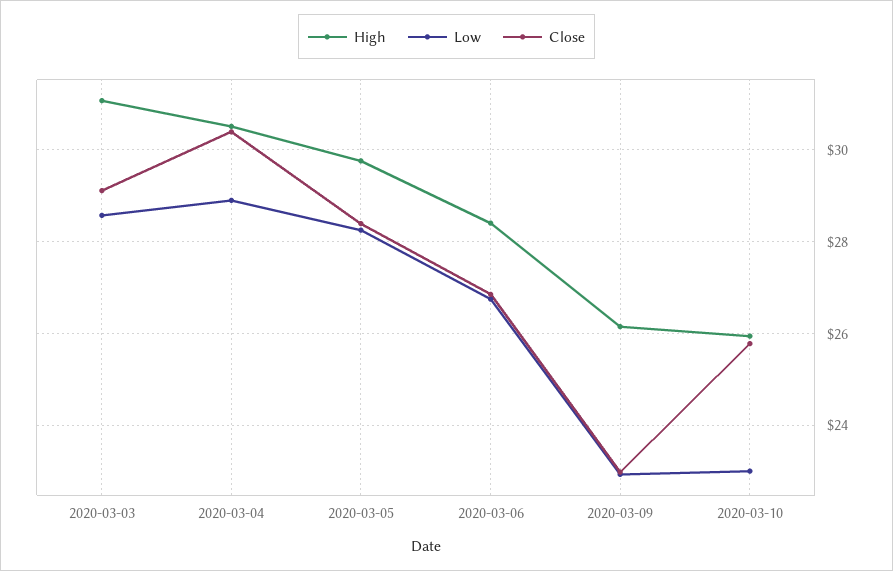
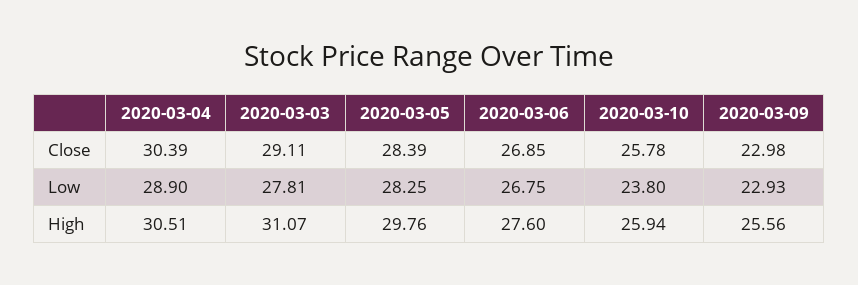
  {
    "High": {
      "2020-03-03": 31.07,
      "2020-03-04": 30.51,
      "2020-03-05": 29.76,
-     "2020-03-06": 28.4,
+     "2020-03-06": 27.6,
-     "2020-03-09": 26.2,
+     "2020-03-09": 25.56,
      "2020-03-10": 25.94
    },
    "Low": {
-     "2020-03-03": 28.6,
+     "2020-03-03": 27.81,
      "2020-03-04": 28.9,
      "2020-03-05": 28.25,
      "2020-03-06": 26.75,
      "2020-03-09": 22.93,
-     "2020-03-10": 23
+     "2020-03-10": 23.8
    },
    "Close": {
      "2020-03-03": 29.11,
      "2020-03-04": 30.39,
      "2020-03-05": 28.39,
      "2020-03-06": 26.85,
      "2020-03-09": 22.98,
      "2020-03-10": 25.78
    }
  }

